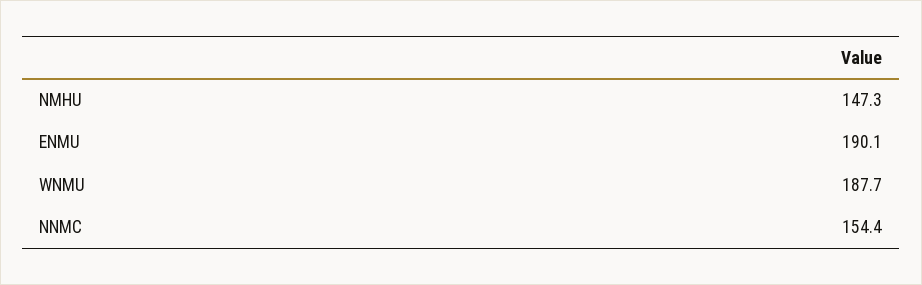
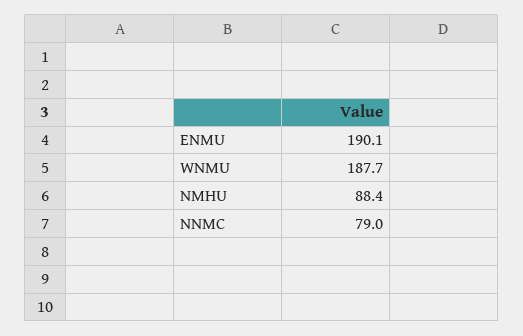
  {
-   "NMHU": 147.3,
+   "NMHU": 88.4,
    "ENMU": 190.1,
    "WNMU": 187.7,
-   "NNMC": 154.4
+   "NNMC": 79
  }

